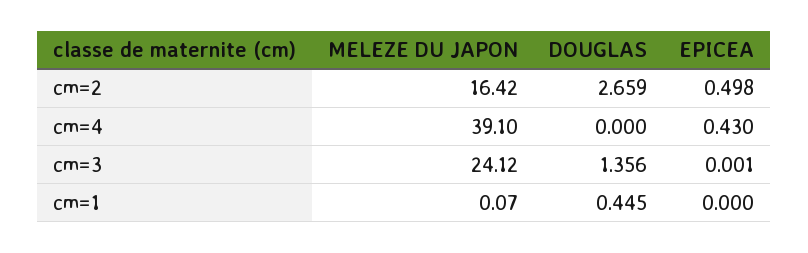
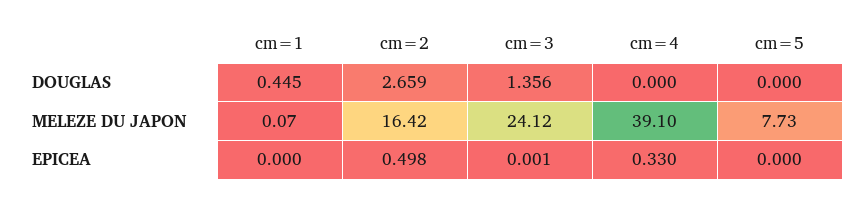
  {
    "MELEZE DU JAPON": {
      "cm=2": 16.42,
      "cm=4": 39.1,
      "cm=3": 24.12,
-     "cm=1": 0.07
+     "cm=1": 0.07,
+     "cm=5": 7.73
    },
    "DOUGLAS": {
      "cm=2": 2.659,
      "cm=4": 0,
      "cm=3": 1.356,
-     "cm=1": 0.445
+     "cm=1": 0.445,
+     "cm=5": 0
    },
    "EPICEA": {
      "cm=2": 0.498,
-     "cm=4": 0.43,
+     "cm=4": 0.33,
      "cm=3": 0.001,
-     "cm=1": 0
+     "cm=1": 0,
+     "cm=5": 0
    }
  }

